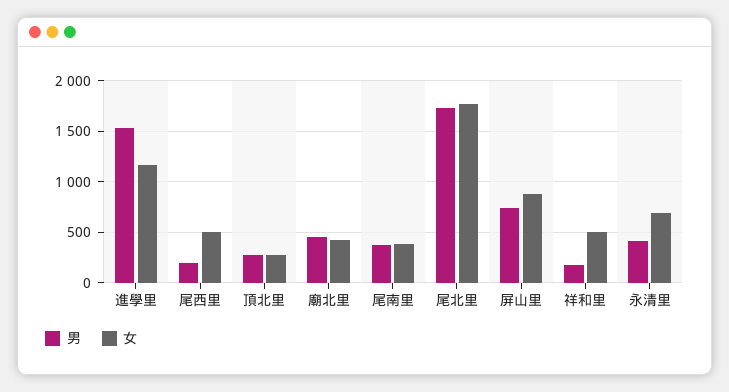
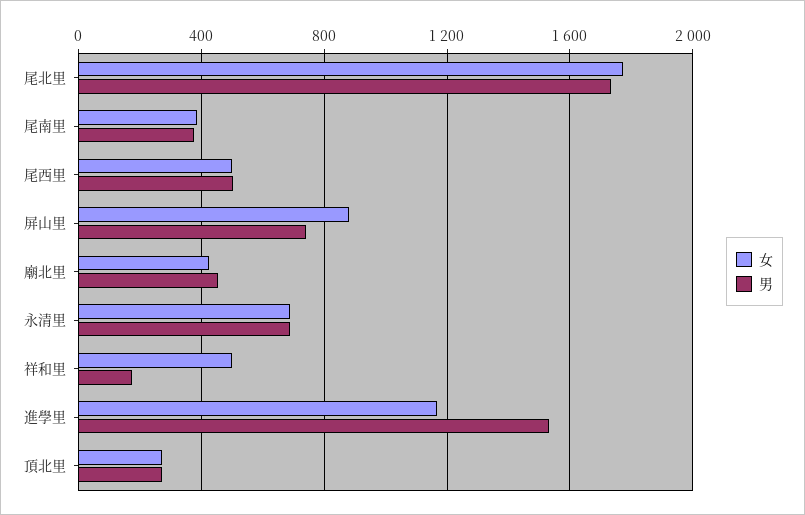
  {
    "男": {
      "進學里": 1550,
-     "尾西里": 200,
+     "尾西里": 500,
      "頂北里": 250,
      "廟北里": 450,
      "尾南里": 400,
      "尾北里": 1750,
      "屏山里": 750,
      "祥和里": 200,
-     "永清里": 400
+     "永清里": 700
    },
    "女": {
      "進學里": 1150,
      "尾西里": 500,
      "頂北里": 250,
      "廟北里": 450,
      "尾南里": 400,
      "尾北里": 1750,
      "屏山里": 900,
      "祥和里": 500,
      "永清里": 700
    }
  }

